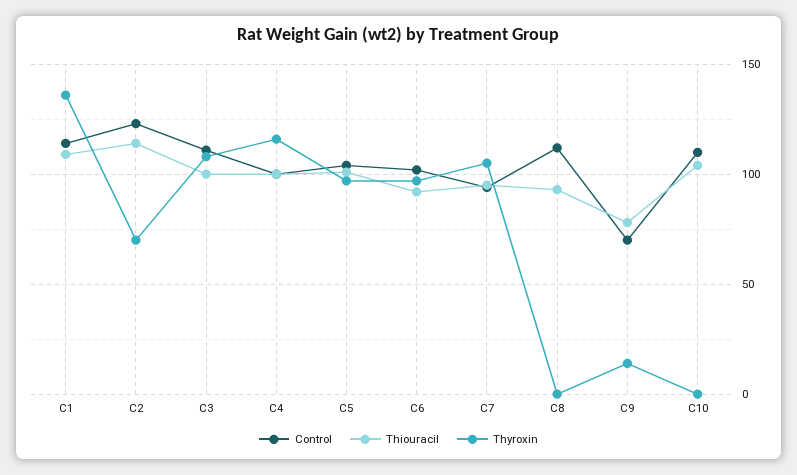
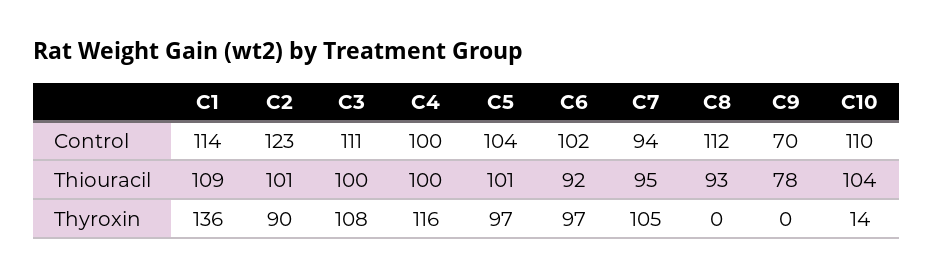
  {
    "Control": {
      "C1": 114,
      "C2": 123,
      "C3": 111,
      "C4": 100,
      "C5": 104,
      "C6": 102,
      "C7": 94,
      "C8": 112,
      "C9": 70,
      "C10": 110
    },
    "Thiouracil": {
      "C1": 109,
-     "C2": 115,
+     "C2": 101,
      "C3": 100,
      "C4": 100,
      "C5": 101,
      "C6": 92,
      "C7": 95,
      "C8": 93,
      "C9": 78,
      "C10": 104
    },
    "Thyroxin": {
      "C1": 136,
-     "C2": 70,
+     "C2": 90,
      "C3": 108,
      "C4": 116,
      "C5": 97,
      "C6": 97,
      "C7": 105,
      "C8": 0,
-     "C9": 15,
+     "C9": 0,
-     "C10": 0
+     "C10": 14
    }
  }

